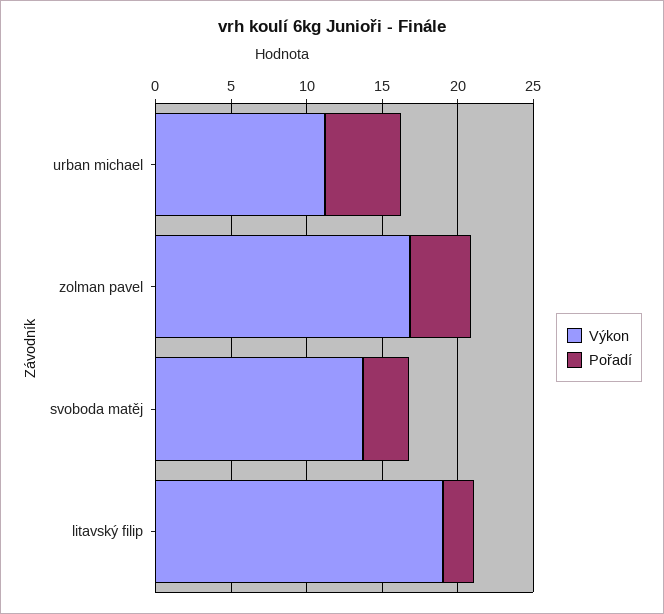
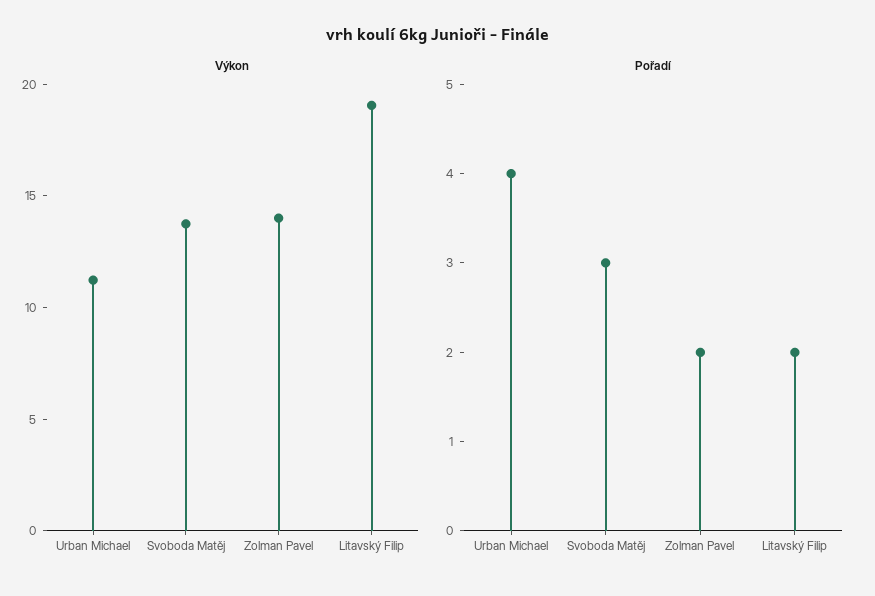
  {
    "Výkon": {
      "urban michael": 11,
-     "zolman pavel": 17,
+     "zolman pavel": 14,
      "svoboda matěj": 14,
      "litavský filip": 19
    },
    "Pořadí": {
-     "urban michael": 5,
+     "urban michael": 4,
-     "zolman pavel": 4,
+     "zolman pavel": 2,
      "svoboda matěj": 3,
      "litavský filip": 2
    }
  }

